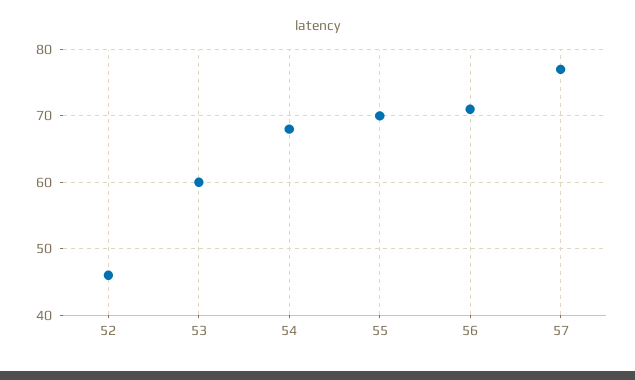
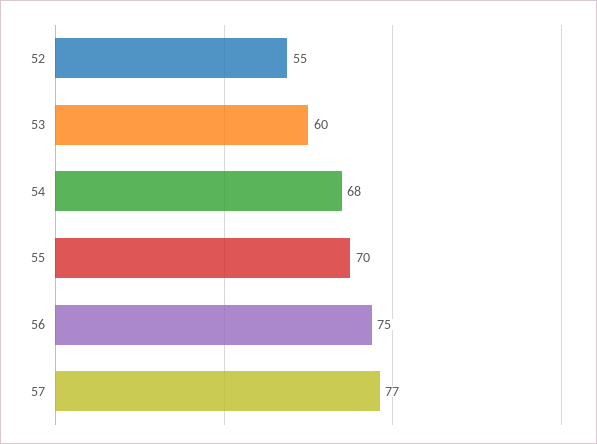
  {
-   "52": 46,
+   "52": 55,
    "53": 60,
    "54": 68,
    "55": 70,
-   "56": 71,
+   "56": 75,
    "57": 77
  }

